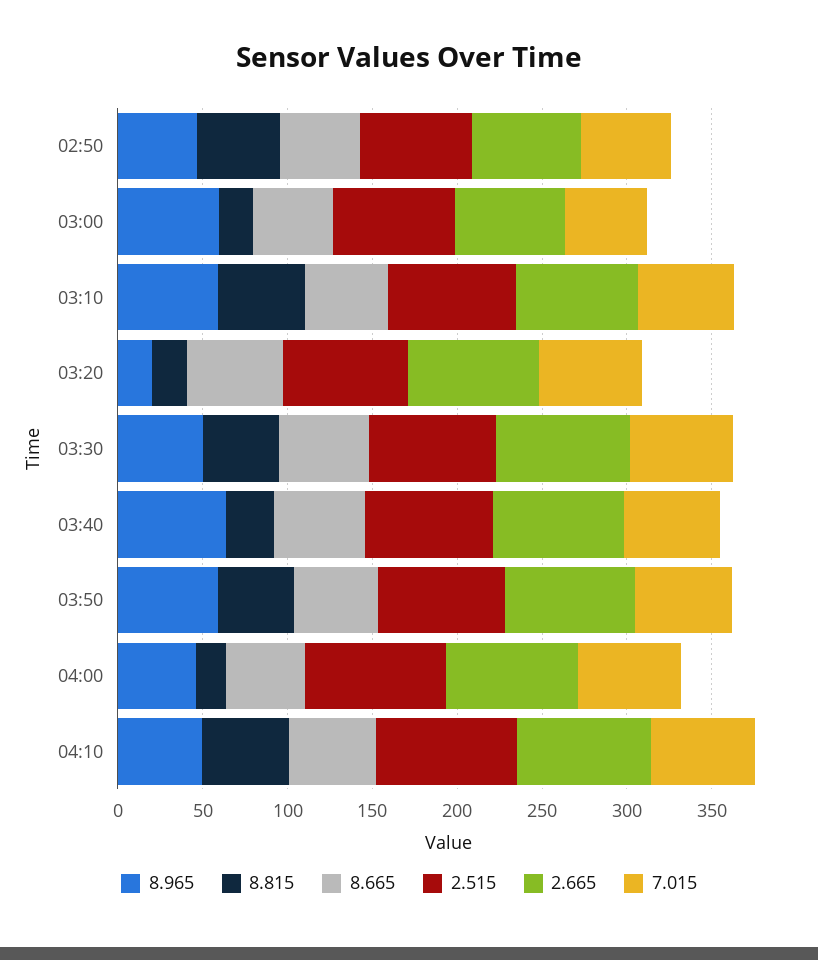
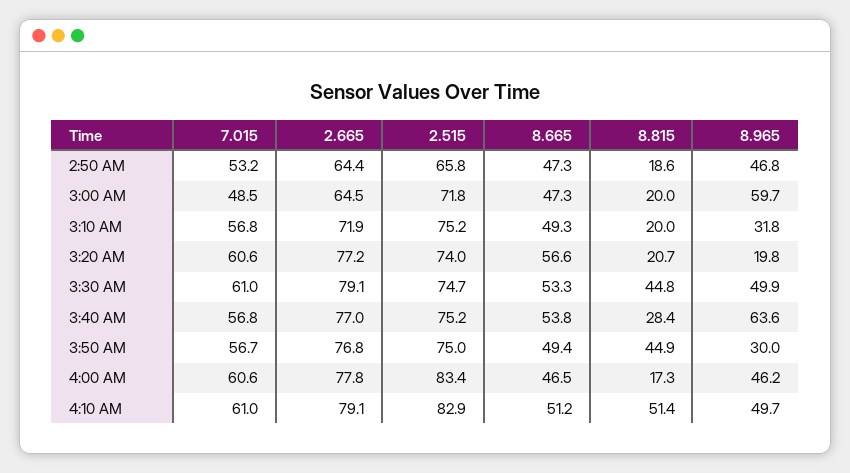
  {
    "8.965": {
      "02:50": 46.8,
      "03:00": 59.7,
-     "03:10": 60,
+     "03:10": 31.8,
      "03:20": 19.8,
      "03:30": 49.9,
      "03:40": 63.6,
-     "03:50": 60,
+     "03:50": 30,
      "04:00": 46.2,
      "04:10": 49.7
    },
    "8.815": {
-     "02:50": 50,
+     "02:50": 18.6,
      "03:00": 20,
-     "03:10": 50,
+     "03:10": 20,
      "03:20": 20.7,
      "03:30": 44.8,
      "03:40": 28.4,
      "03:50": 44.9,
      "04:00": 17.3,
      "04:10": 51.4
    },
    "8.665": {
      "02:50": 47.3,
      "03:00": 47.3,
      "03:10": 49.3,
      "03:20": 56.6,
      "03:30": 53.3,
      "03:40": 53.8,
      "03:50": 49.4,
      "04:00": 46.5,
      "04:10": 51.2
    },
    "2.515": {
      "02:50": 65.8,
      "03:00": 71.8,
      "03:10": 75.2,
      "03:20": 74,
      "03:30": 74.7,
      "03:40": 75.2,
      "03:50": 75,
      "04:00": 83.4,
      "04:10": 82.9
    },
    "2.665": {
      "02:50": 64.4,
      "03:00": 64.5,
      "03:10": 71.9,
      "03:20": 77.2,
      "03:30": 79.1,
      "03:40": 77,
      "03:50": 76.8,
      "04:00": 77.8,
      "04:10": 79.1
    },
    "7.015": {
      "02:50": 53.2,
      "03:00": 48.5,
      "03:10": 56.8,
      "03:20": 60.6,
      "03:30": 61,
      "03:40": 56.8,
      "03:50": 56.7,
      "04:00": 60.6,
      "04:10": 61
    }
  }

